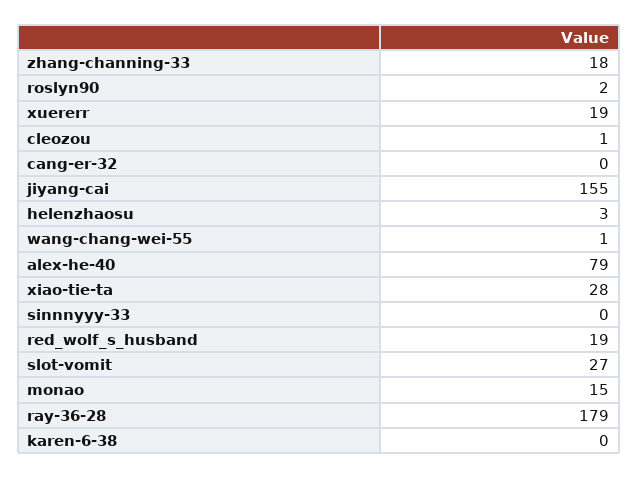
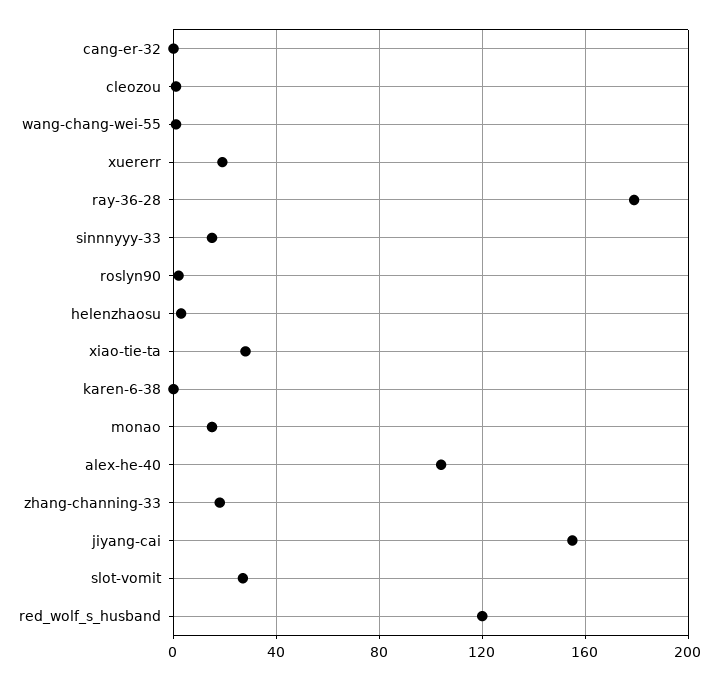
  {
    "zhang-channing-33": 18,
    "roslyn90": 2,
    "xuererr": 19,
    "cleozou": 1,
    "cang-er-32": 0,
    "jiyang-cai": 155,
    "helenzhaosu": 3,
    "wang-chang-wei-55": 1,
-   "alex-he-40": 79,
+   "alex-he-40": 105,
    "xiao-tie-ta": 28,
-   "sinnnyyy-33": 0,
+   "sinnnyyy-33": 15,
-   "red_wolf_s_husband": 19,
+   "red_wolf_s_husband": 120,
    "slot-vomit": 27,
    "monao": 15,
    "ray-36-28": 179,
    "karen-6-38": 0
  }

